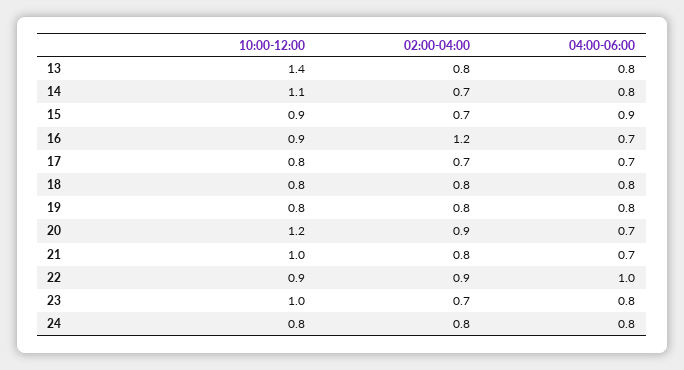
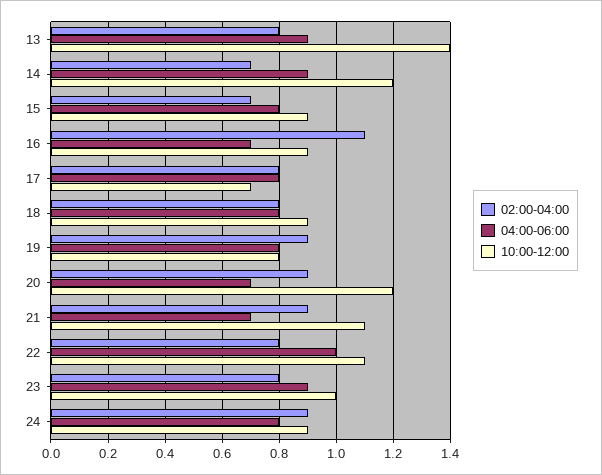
  {
    "10:00-12:00": {
      "13": 1.4,
-     "14": 1.1,
+     "14": 1.2,
      "15": 0.9,
      "16": 0.9,
-     "17": 0.8,
+     "17": 0.7,
-     "18": 0.8,
+     "18": 0.9,
      "19": 0.8,
      "20": 1.2,
-     "21": 1,
+     "21": 1.1,
-     "22": 0.9,
+     "22": 1.1,
      "23": 1,
-     "24": 0.8
+     "24": 0.9
    },
    "02:00-04:00": {
      "13": 0.8,
      "14": 0.7,
      "15": 0.7,
-     "16": 1.2,
+     "16": 1.1,
-     "17": 0.7,
+     "17": 0.8,
      "18": 0.8,
-     "19": 0.8,
+     "19": 0.9,
      "20": 0.9,
-     "21": 0.8,
+     "21": 0.9,
-     "22": 0.9,
+     "22": 0.8,
-     "23": 0.7,
+     "23": 0.8,
-     "24": 0.8
+     "24": 0.9
    },
    "04:00-06:00": {
-     "13": 0.8,
+     "13": 0.9,
-     "14": 0.8,
+     "14": 0.9,
-     "15": 0.9,
+     "15": 0.8,
      "16": 0.7,
-     "17": 0.7,
+     "17": 0.8,
      "18": 0.8,
      "19": 0.8,
      "20": 0.7,
      "21": 0.7,
      "22": 1,
-     "23": 0.8,
+     "23": 0.9,
      "24": 0.8
    }
  }

